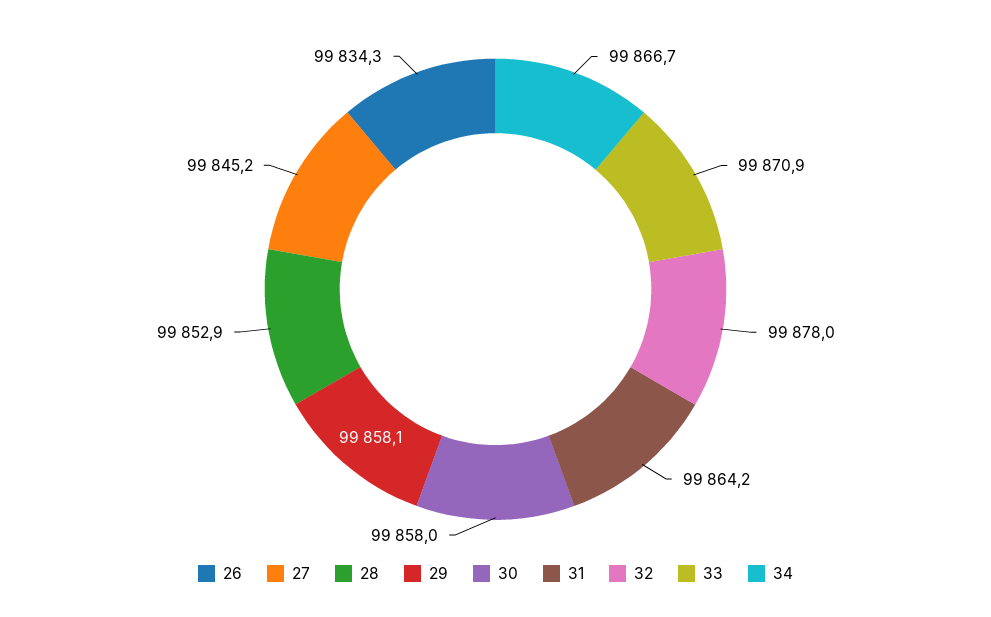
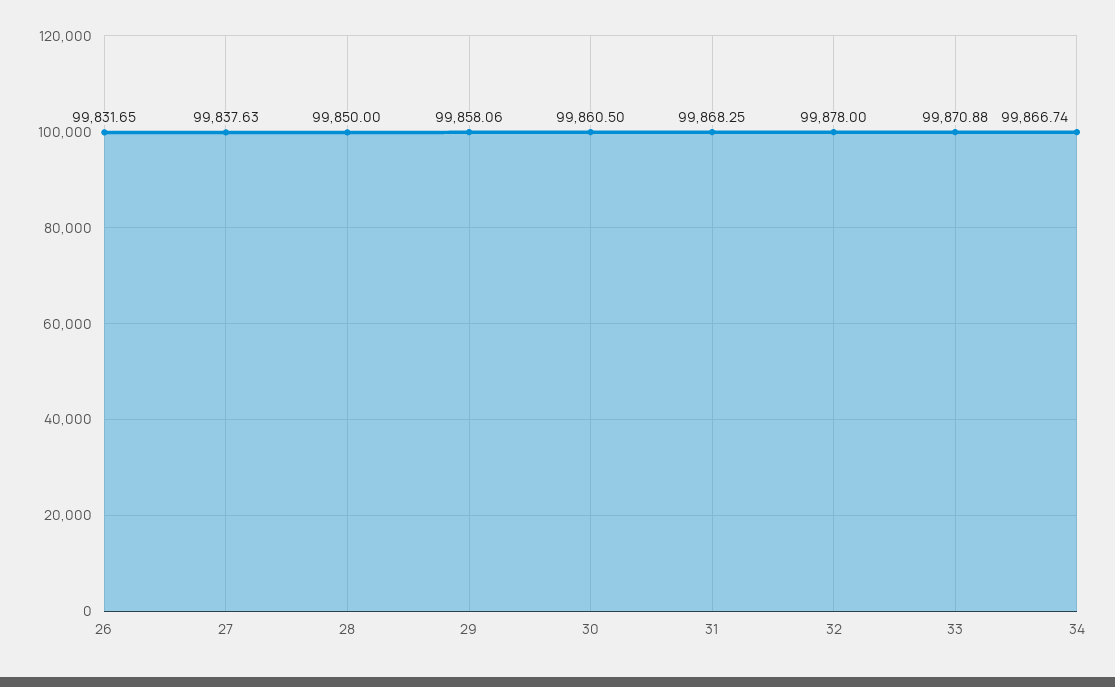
  {
-   "26": 99834.3,
+   "26": 99831.65,
-   "27": 99845.2,
+   "27": 99837.63,
-   "28": 99852.9,
+   "28": 99850,
    "29": 99858.06,
-   "30": 99858,
+   "30": 99860.5,
-   "31": 99864.2,
+   "31": 99868.25,
    "32": 99878,
    "33": 99870.88,
    "34": 99866.74
  }

